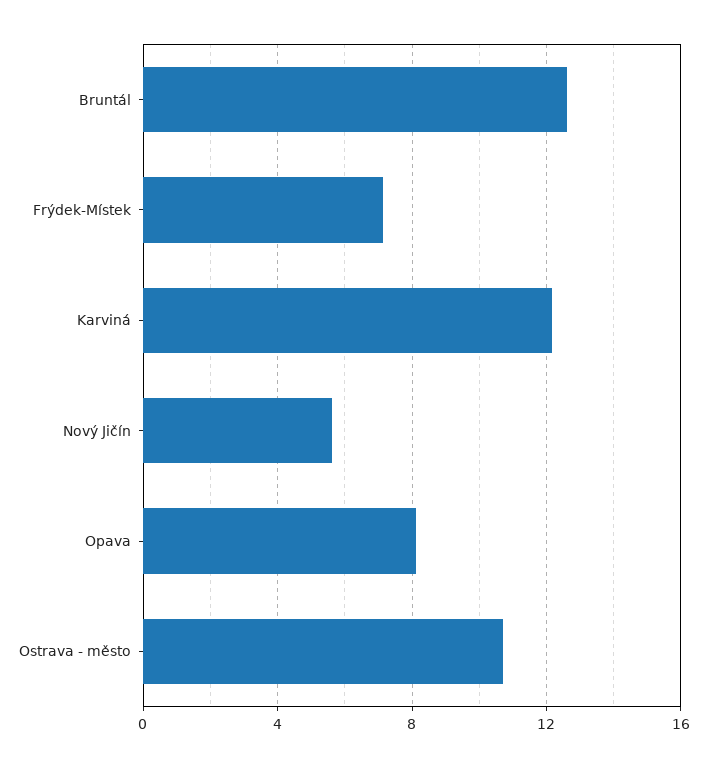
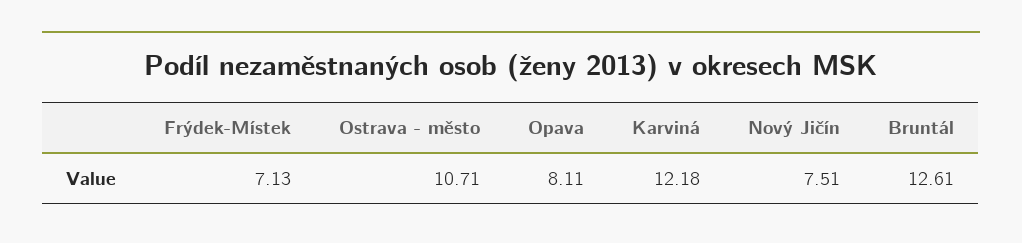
  {
    "Bruntál": 12.61,
    "Frýdek-Místek": 7.13,
    "Karviná": 12.18,
-   "Nový Jičín": 5.5,
+   "Nový Jičín": 7.51,
    "Opava": 8.11,
    "Ostrava - město": 10.71
  }

